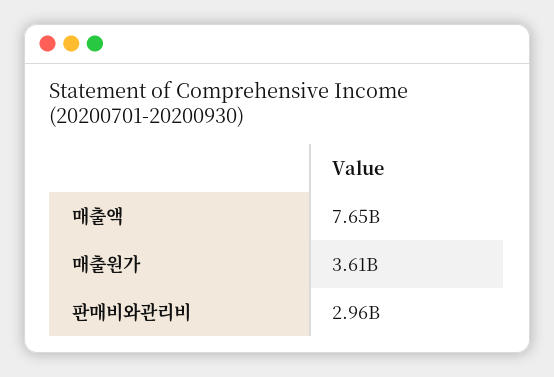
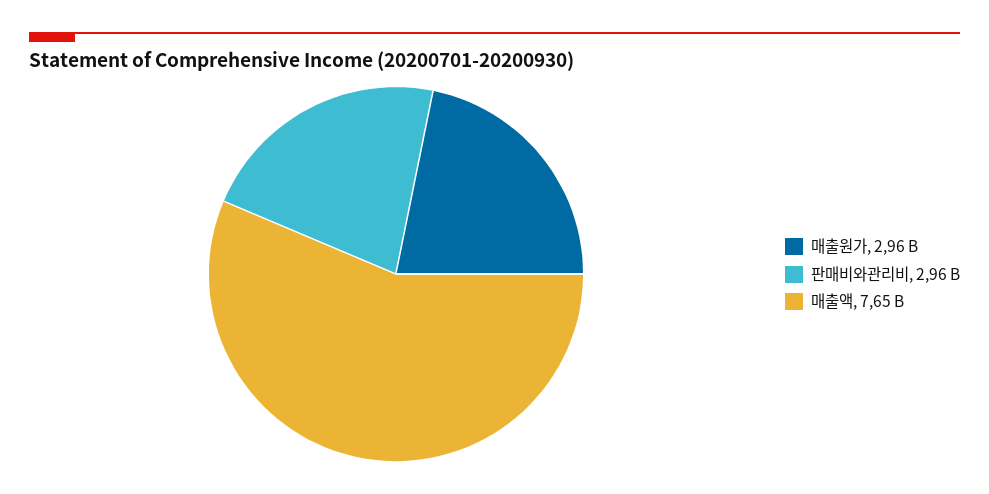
  {
    "매출액": 7650000000,
-   "매출원가": 3610000000,
+   "매출원가": 2960000000,
    "판매비와관리비": 2960000000
  }

